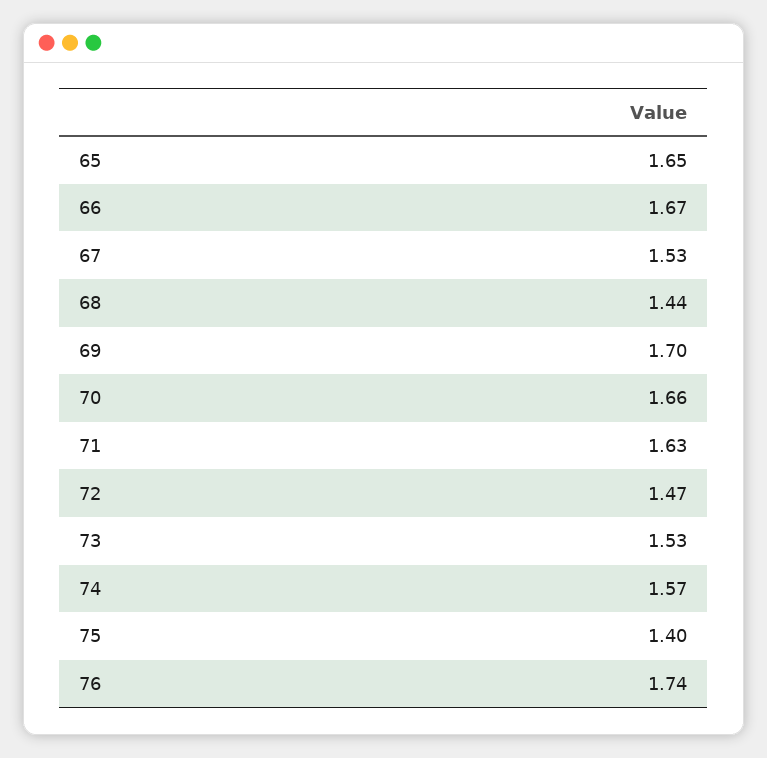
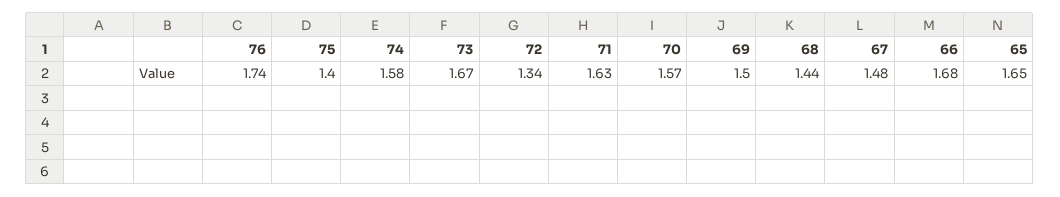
  {
    "65": 1.65,
-   "66": 1.67,
+   "66": 1.68,
-   "67": 1.53,
+   "67": 1.48,
    "68": 1.44,
-   "69": 1.7,
+   "69": 1.5,
-   "70": 1.66,
+   "70": 1.57,
    "71": 1.63,
-   "72": 1.47,
+   "72": 1.34,
-   "73": 1.53,
+   "73": 1.67,
-   "74": 1.57,
+   "74": 1.58,
    "75": 1.4,
    "76": 1.74
  }

